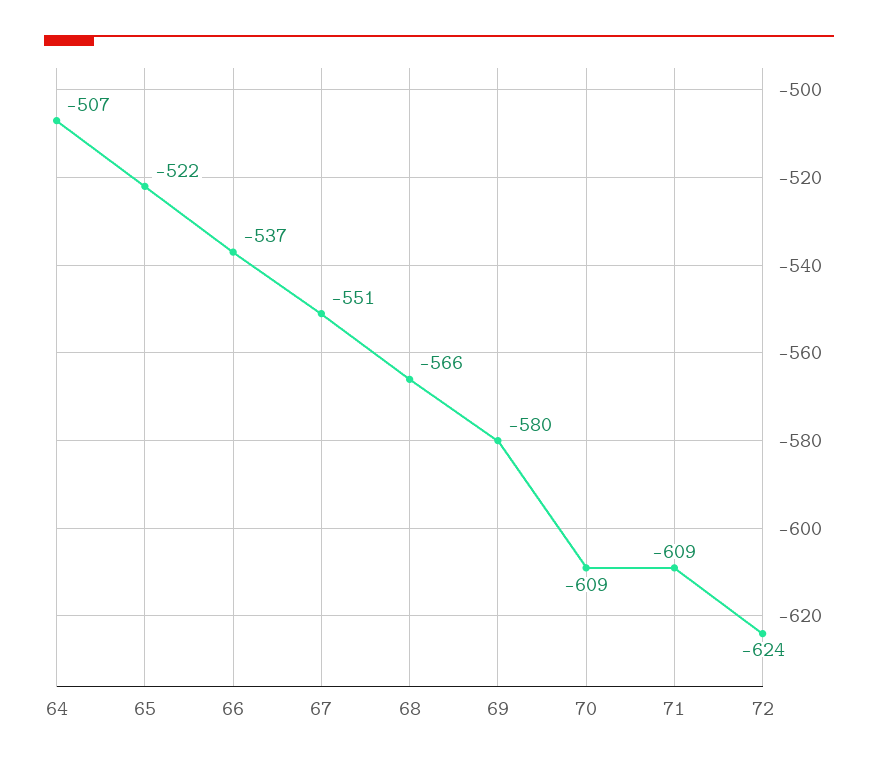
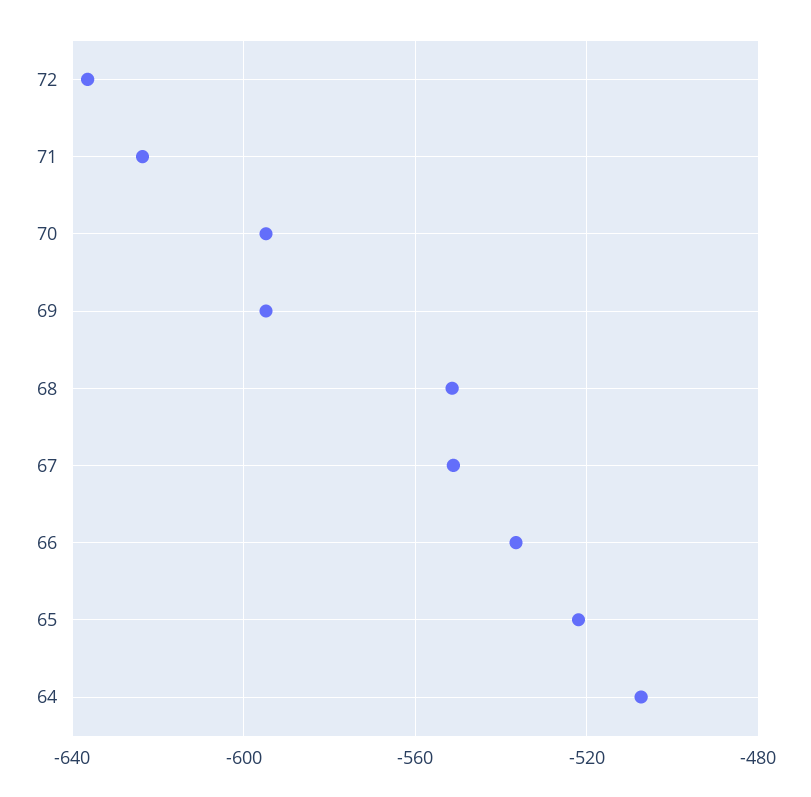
  {
    "64": -507,
    "65": -522,
    "66": -537,
    "67": -551,
-   "68": -566,
+   "68": -550,
-   "69": -580,
+   "69": -595,
-   "70": -609,
+   "70": -595,
-   "71": -609,
+   "71": -625,
-   "72": -624
+   "72": -635
  }

